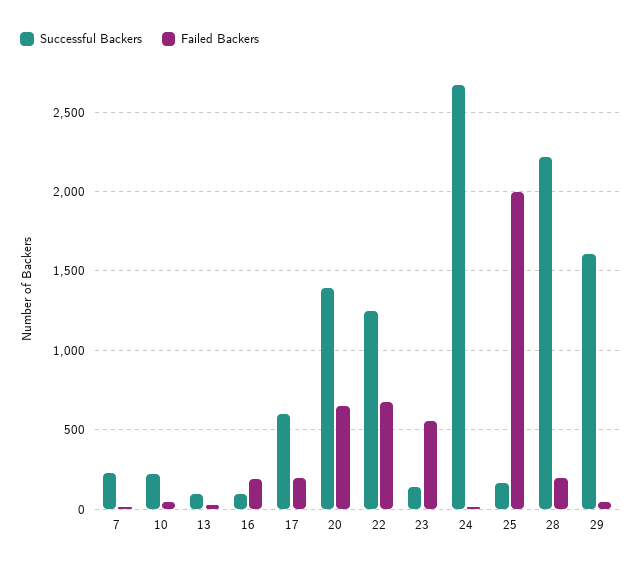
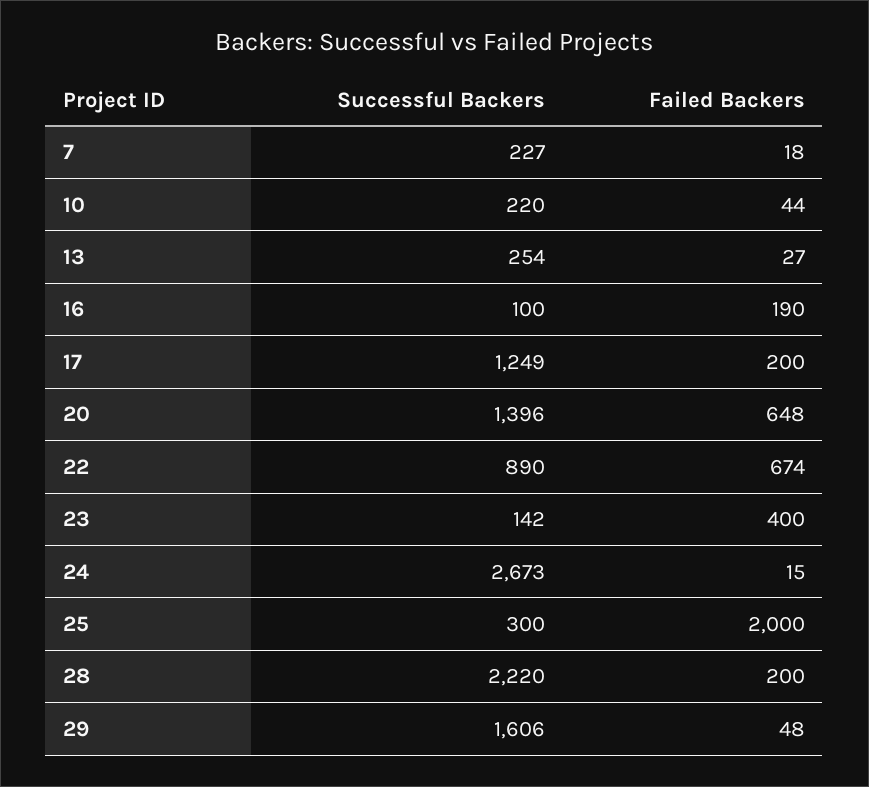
  {
    "Successful Backers": {
      "7": 227,
      "10": 220,
-     "13": 100,
+     "13": 254,
      "16": 100,
-     "17": 600,
+     "17": 1249,
      "20": 1396,
-     "22": 1250,
+     "22": 890,
      "23": 142,
      "24": 2673,
-     "25": 150,
+     "25": 300,
      "28": 2220,
      "29": 1606
    },
    "Failed Backers": {
      "7": 18,
      "10": 44,
      "13": 27,
      "16": 190,
      "17": 200,
      "20": 648,
      "22": 674,
-     "23": 550,
+     "23": 400,
      "24": 15,
      "25": 2000,
      "28": 200,
      "29": 48
    }
  }

